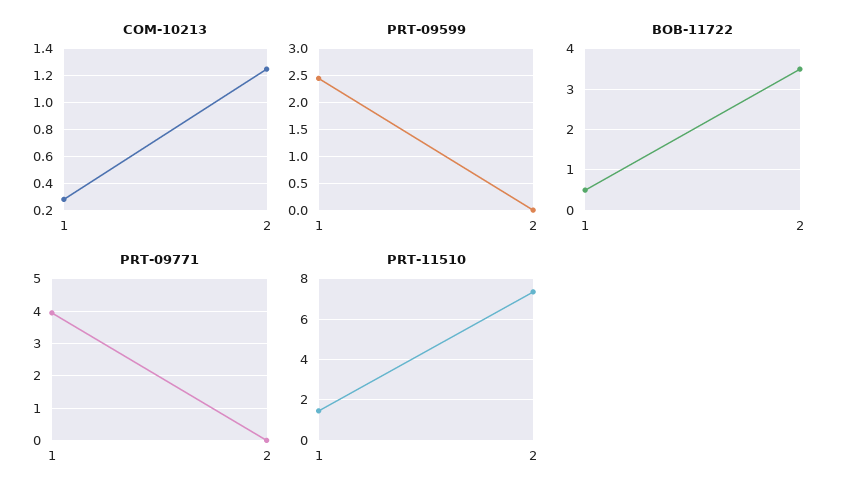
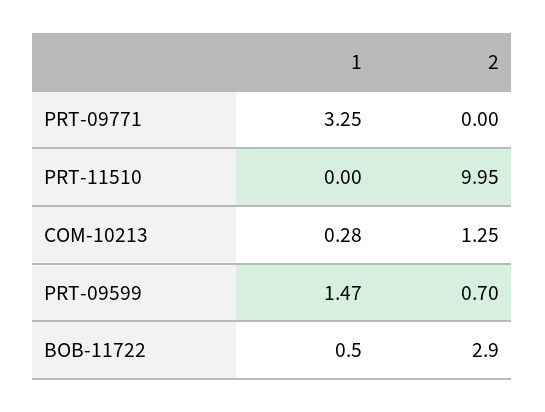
  {
    "COM-10213": {
      "1": 0.28,
      "2": 1.25
    },
    "PRT-09599": {
-     "1": 2.5,
+     "1": 1.47,
-     "2": 0
+     "2": 0.7
    },
    "BOB-11722": {
      "1": 0.5,
-     "2": 3.5
+     "2": 2.9
    },
    "PRT-09771": {
-     "1": 4,
+     "1": 3.25,
      "2": 0
    },
    "PRT-11510": {
-     "1": 1.5,
+     "1": 0,
-     "2": 7.5
+     "2": 9.95
    }
  }

